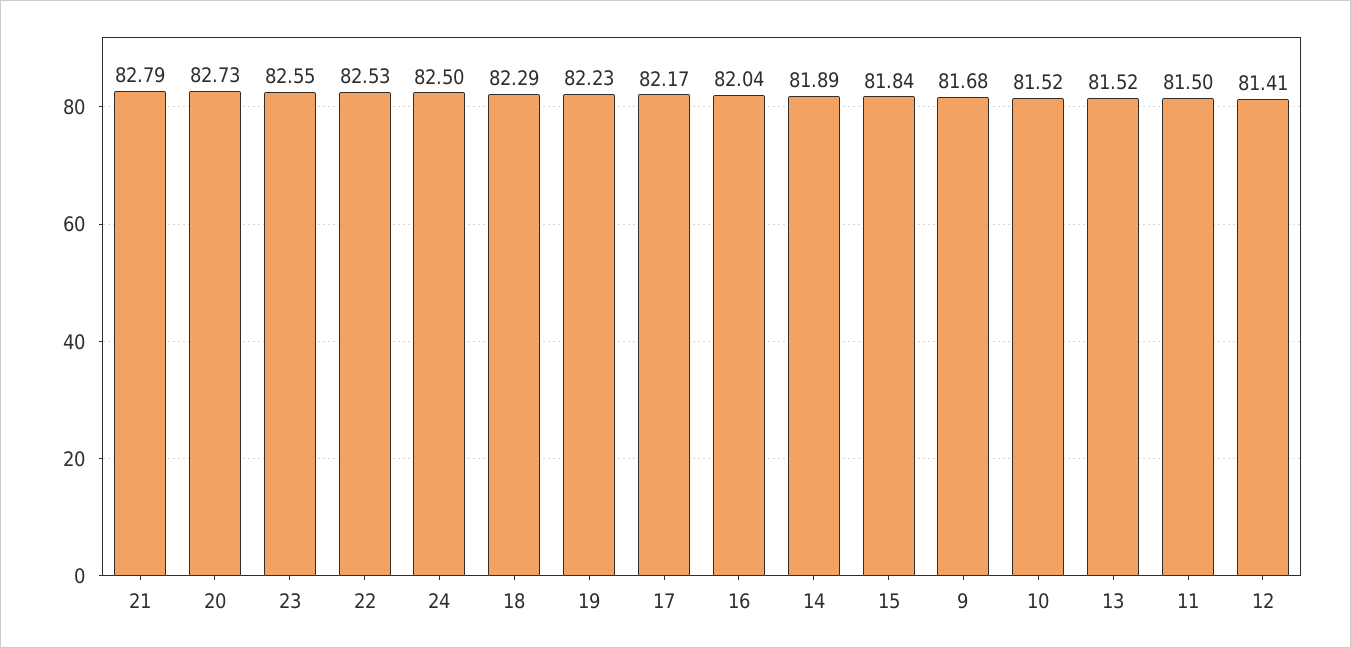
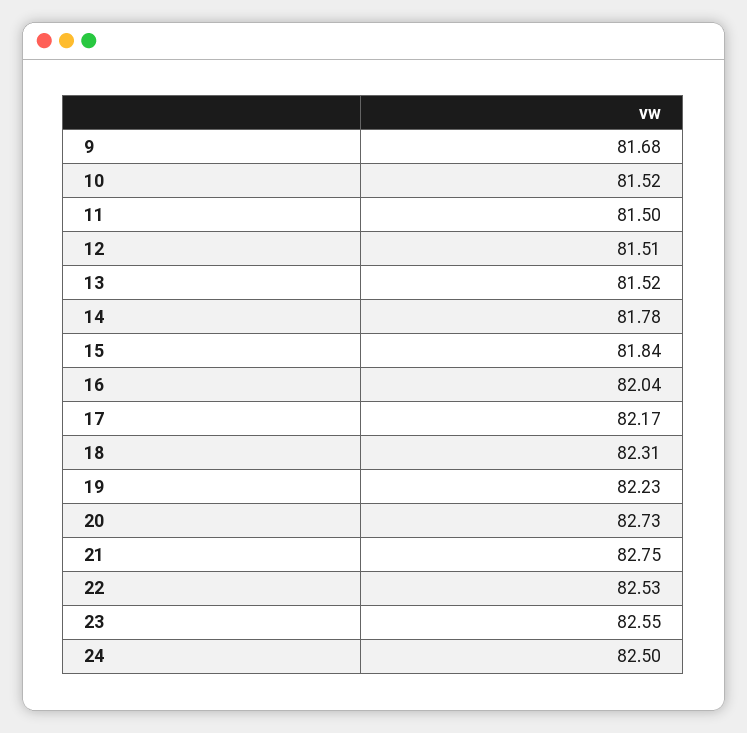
  {
-   "21": 82.79,
+   "21": 82.75,
    "20": 82.73,
    "23": 82.55,
    "22": 82.53,
    "24": 82.5,
-   "18": 82.29,
+   "18": 82.31,
    "19": 82.23,
    "17": 82.17,
    "16": 82.04,
-   "14": 81.89,
+   "14": 81.78,
    "15": 81.84,
    "9": 81.68,
    "10": 81.52,
    "13": 81.52,
    "11": 81.5,
-   "12": 81.41
+   "12": 81.51
  }

